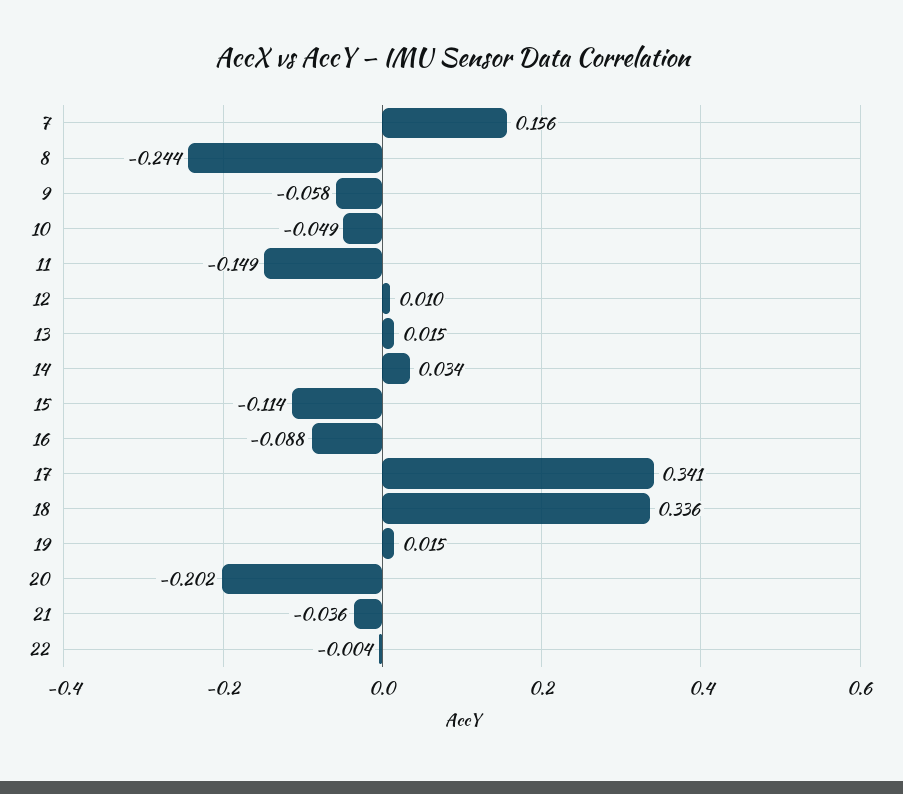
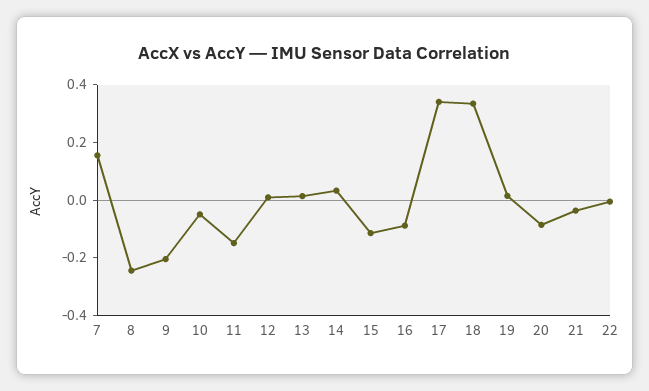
  {
    "7": 0.156,
    "8": -0.244,
-   "9": -0.058,
+   "9": -0.2,
    "10": -0.049,
    "11": -0.149,
    "12": 0.01,
    "13": 0.015,
    "14": 0.034,
    "15": -0.114,
    "16": -0.088,
    "17": 0.341,
    "18": 0.336,
    "19": 0.015,
-   "20": -0.202,
+   "20": -0.1,
    "21": -0.036,
    "22": -0.004
  }

